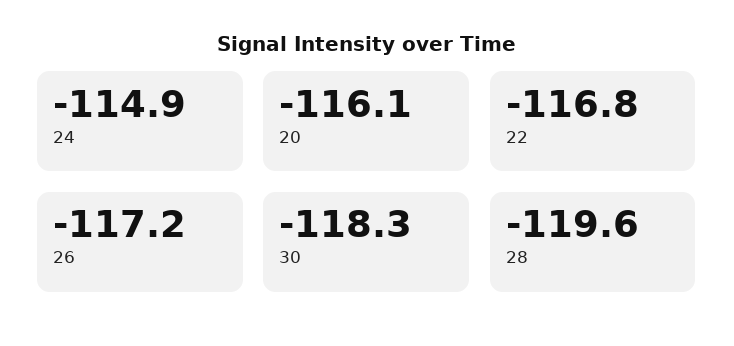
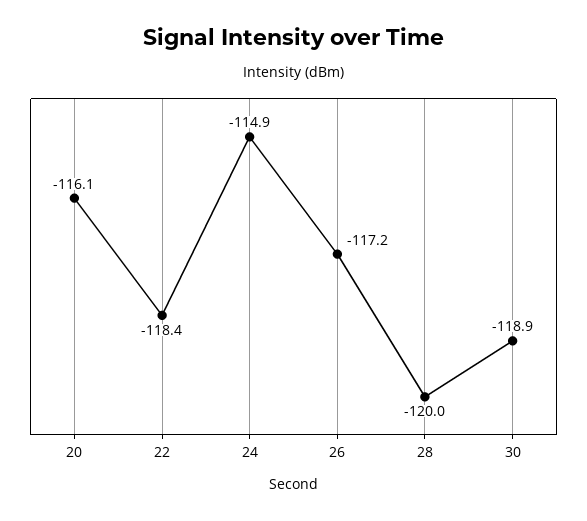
  {
    "24": -114.9,
    "20": -116.1,
-   "22": -116.8,
+   "22": -118.4,
    "26": -117.2,
-   "30": -118.3,
+   "30": -118.9,
-   "28": -119.6
+   "28": -120
  }

